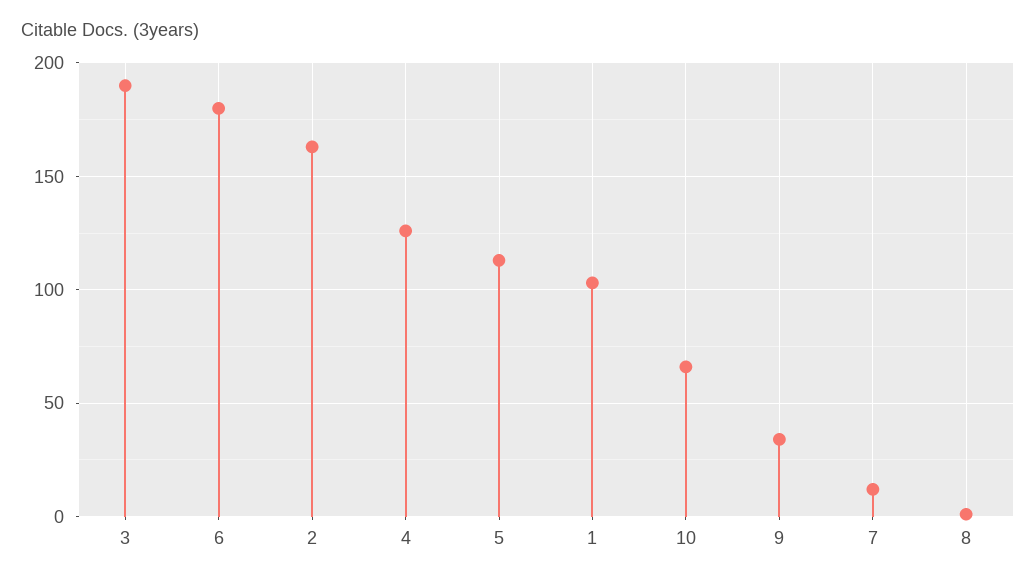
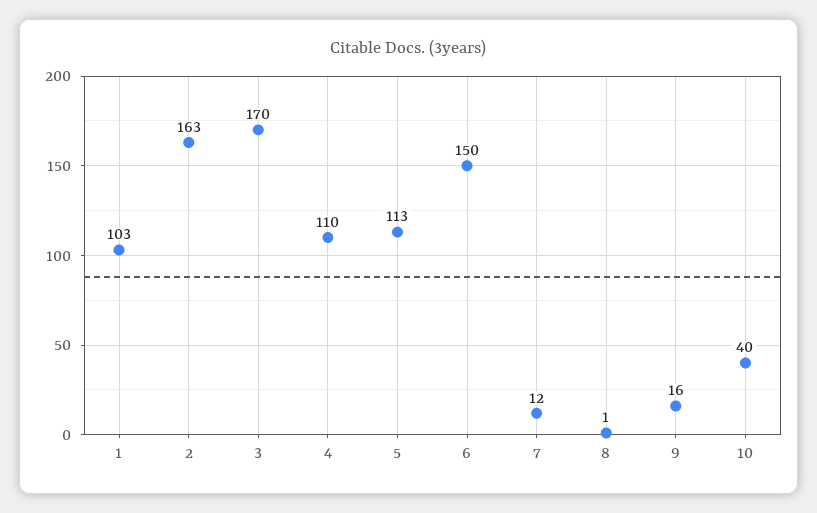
  {
-   "3": 190,
+   "3": 170,
-   "6": 180,
+   "6": 150,
    "2": 163,
-   "4": 125,
+   "4": 110,
    "5": 113,
    "1": 103,
-   "10": 65,
+   "10": 40,
-   "9": 35,
+   "9": 16,
    "7": 12,
    "8": 1
  }

